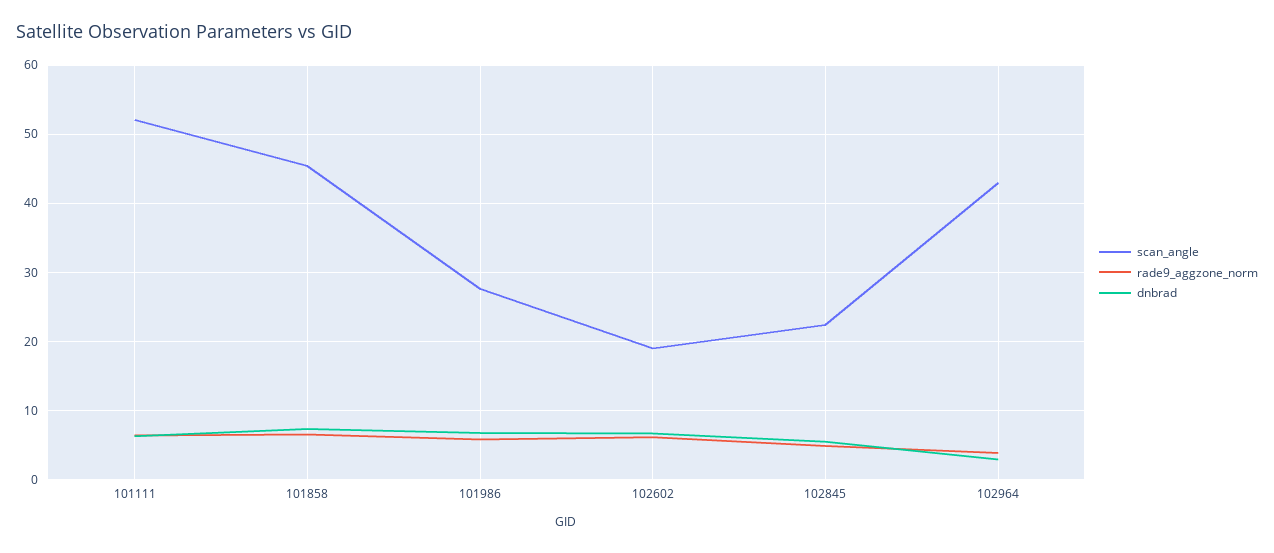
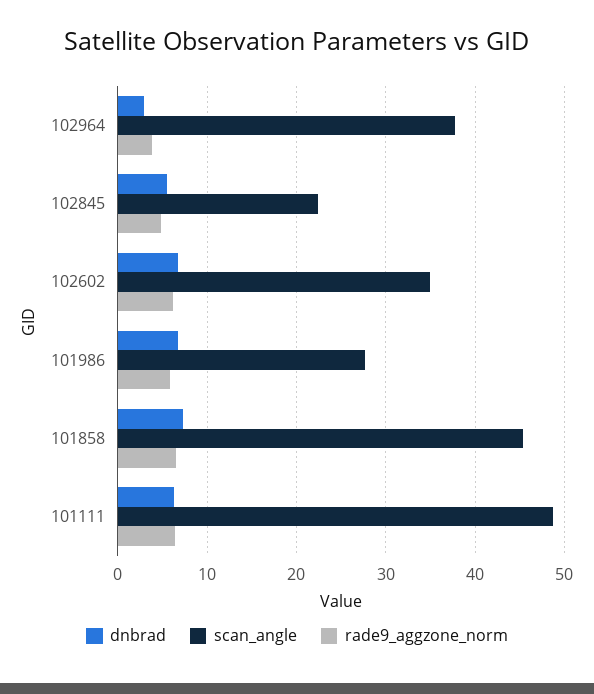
  {
    "scan_angle": {
-     "101111": 52,
+     "101111": 49,
      "101858": 45,
      "101986": 28,
-     "102602": 19,
+     "102602": 35,
      "102845": 22,
-     "102964": 43
+     "102964": 38
    },
    "rade9_aggzone_norm": {
      "101111": 6,
      "101858": 7,
      "101986": 6,
      "102602": 6,
      "102845": 5,
      "102964": 4
    },
    "dnbrad": {
      "101111": 6,
      "101858": 7,
      "101986": 7,
      "102602": 7,
      "102845": 5,
      "102964": 3
    }
  }

